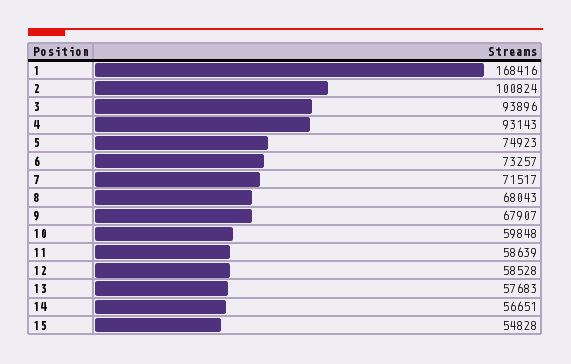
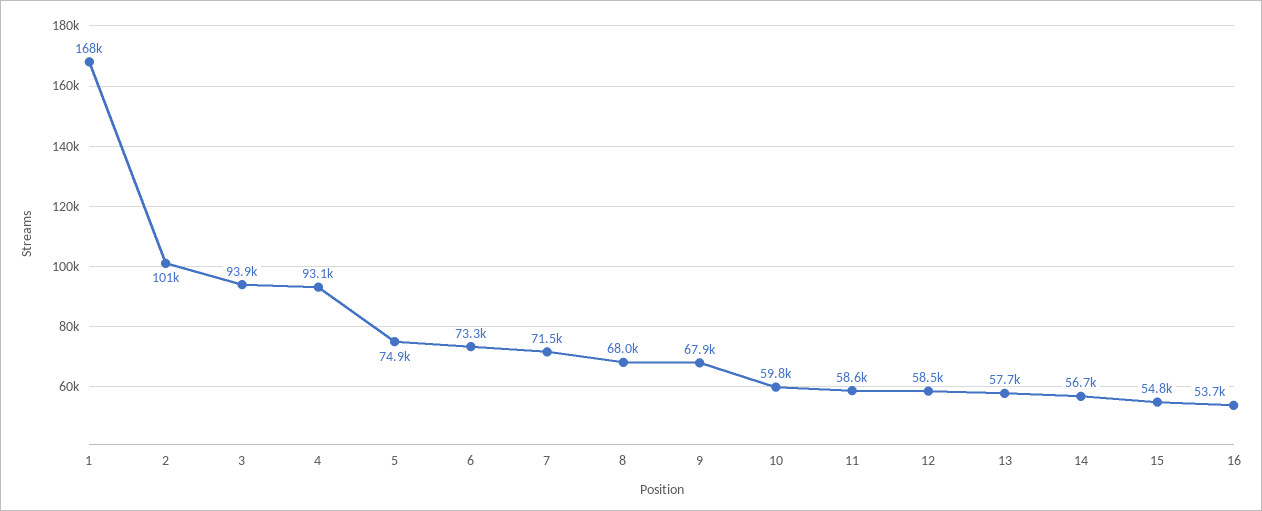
  {
    "1": 168416,
    "2": 100824,
    "3": 93896,
    "4": 93143,
    "5": 74923,
    "6": 73257,
    "7": 71517,
    "8": 68043,
    "9": 67907,
    "10": 59848,
    "11": 58639,
    "12": 58528,
    "13": 57683,
    "14": 56651,
-   "15": 54828
+   "15": 54828,
+   "16": 53700
  }

